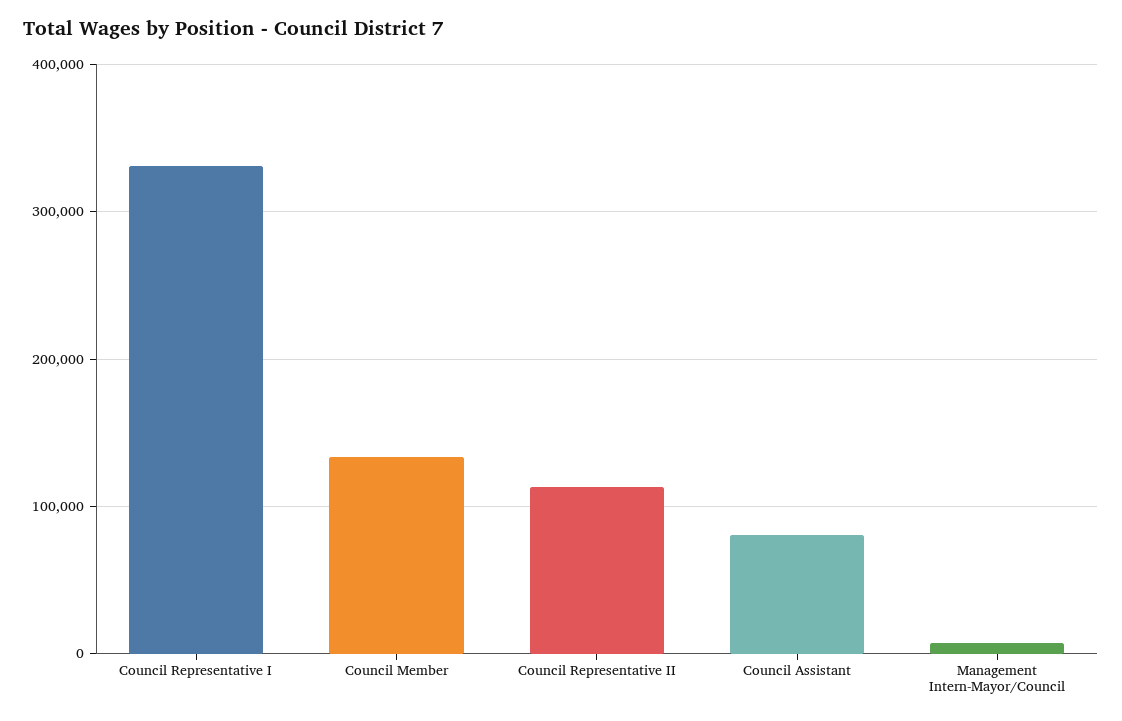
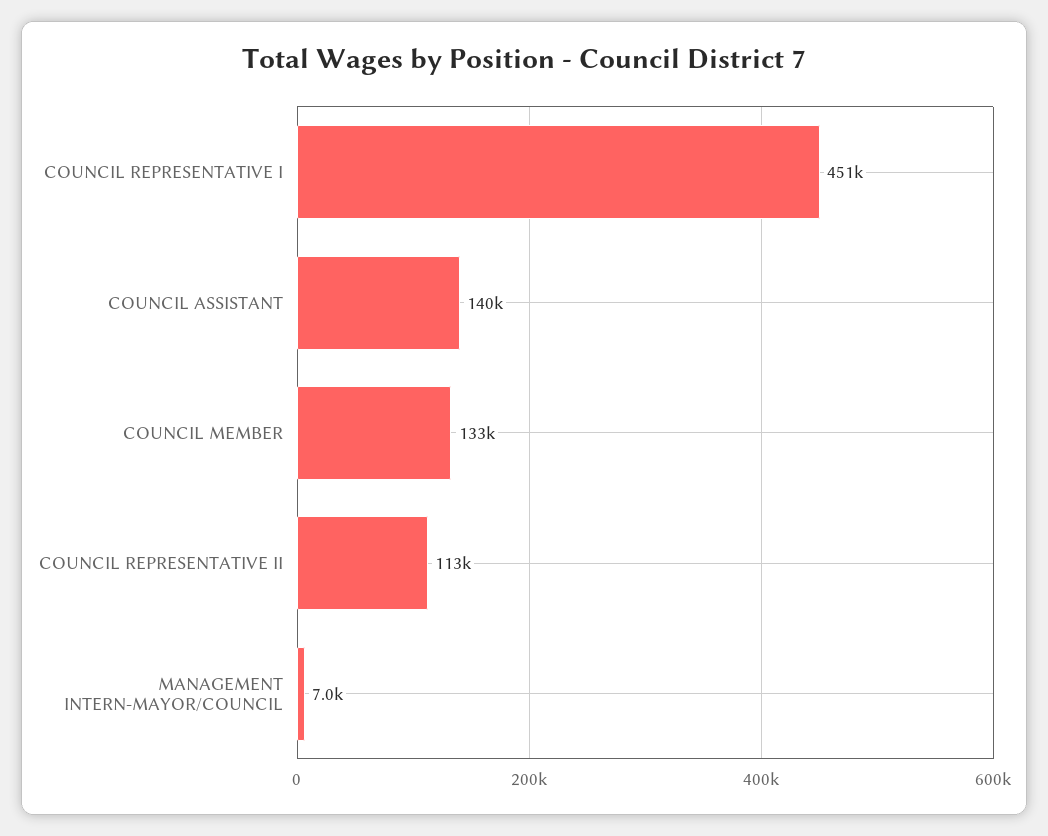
  {
-   "Council Representative I": 330000,
+   "Council Representative I": 451000,
    "Council Member": 133000,
    "Council Representative II": 113000,
-   "Council Assistant": 80000,
+   "Council Assistant": 140000,
    "Management Intern-Mayor/Council": 7000
  }

